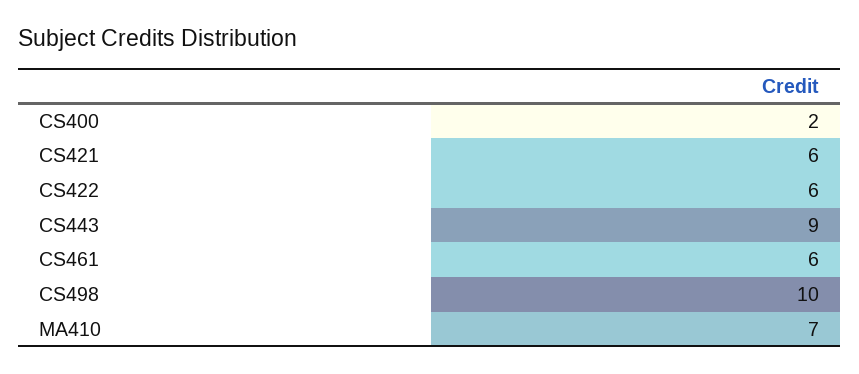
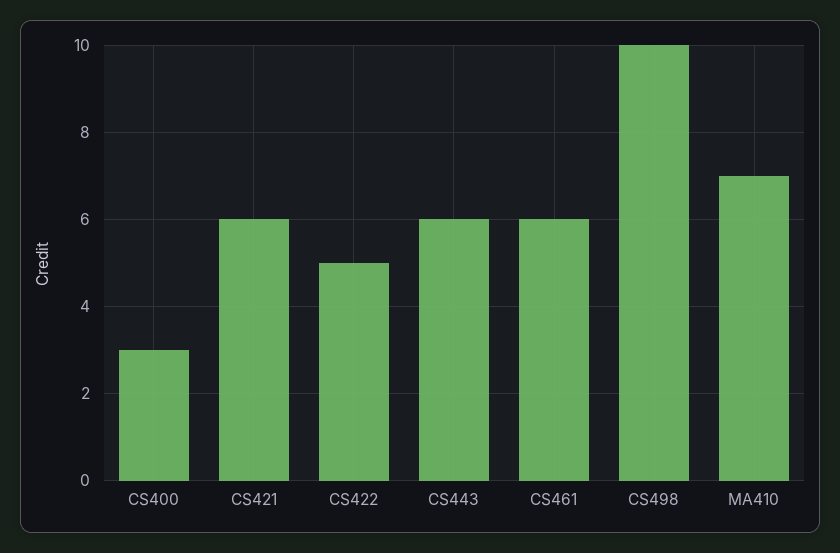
  {
-   "CS400": 2,
+   "CS400": 3,
    "CS421": 6,
-   "CS422": 6,
+   "CS422": 5,
-   "CS443": 9,
+   "CS443": 6,
    "CS461": 6,
    "CS498": 10,
    "MA410": 7
  }

